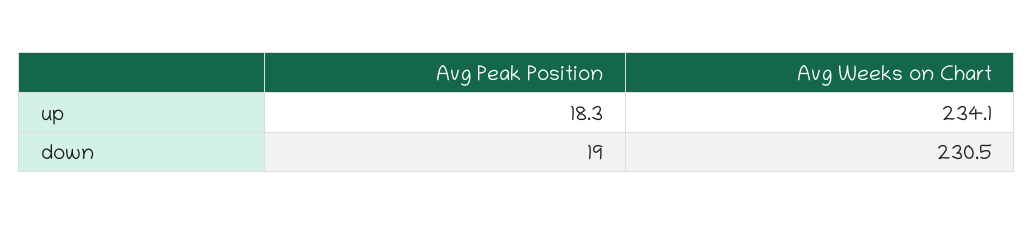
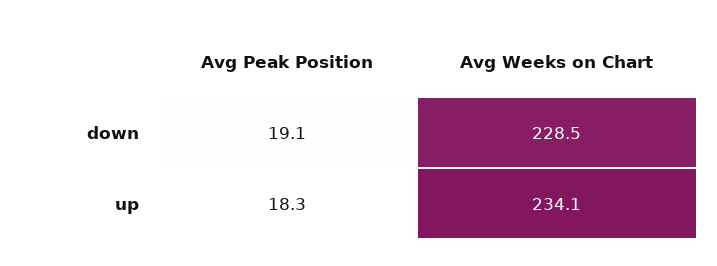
  {
    "Avg Peak Position": {
      "up": 18.3,
-     "down": 19
+     "down": 19.1
    },
    "Avg Weeks on Chart": {
      "up": 234.1,
-     "down": 230.5
+     "down": 228.5
    }
  }

